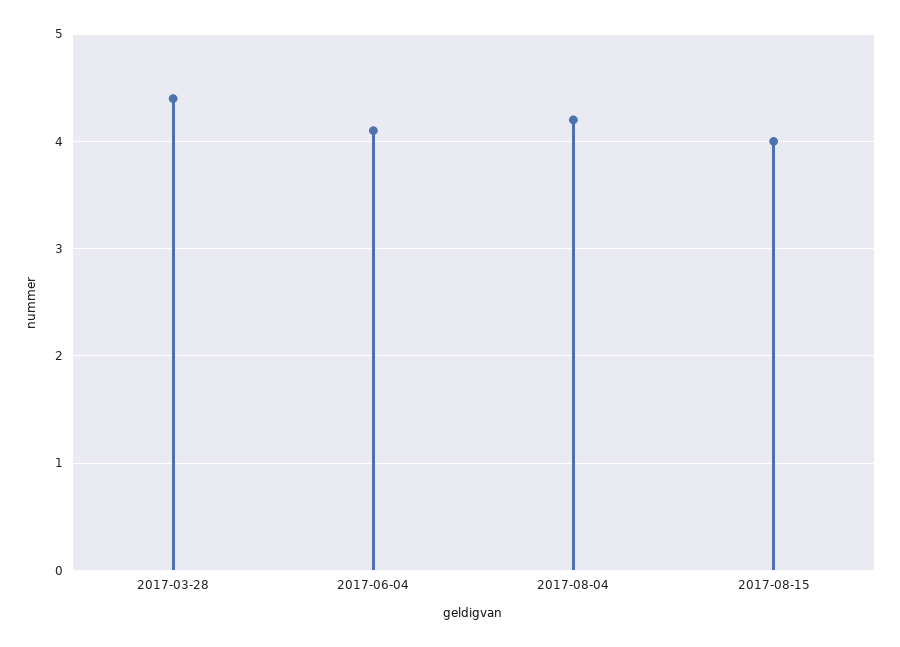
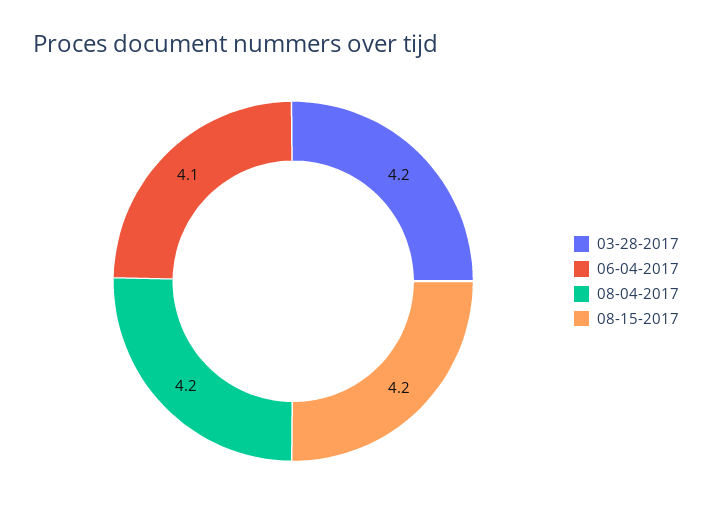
  {
-   "2017-03-28": 4.4,
+   "2017-03-28": 4.2,
    "2017-06-04": 4.1,
    "2017-08-04": 4.2,
-   "2017-08-15": 4
+   "2017-08-15": 4.2
  }

